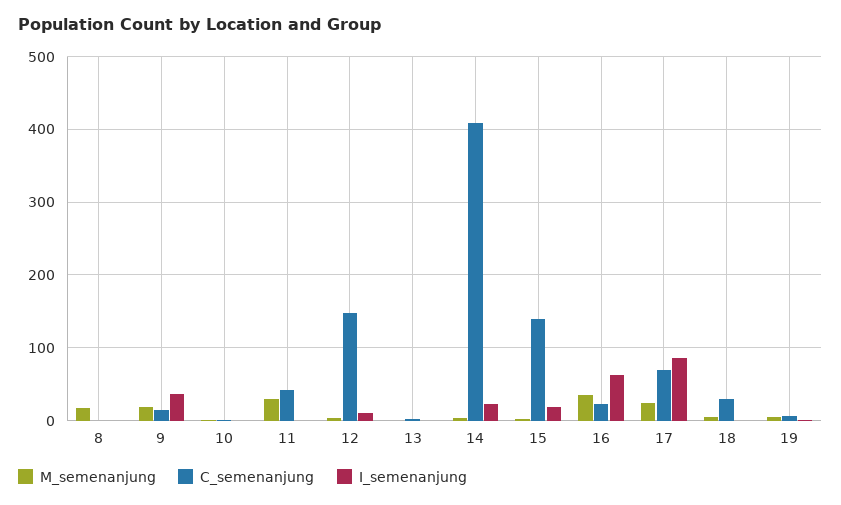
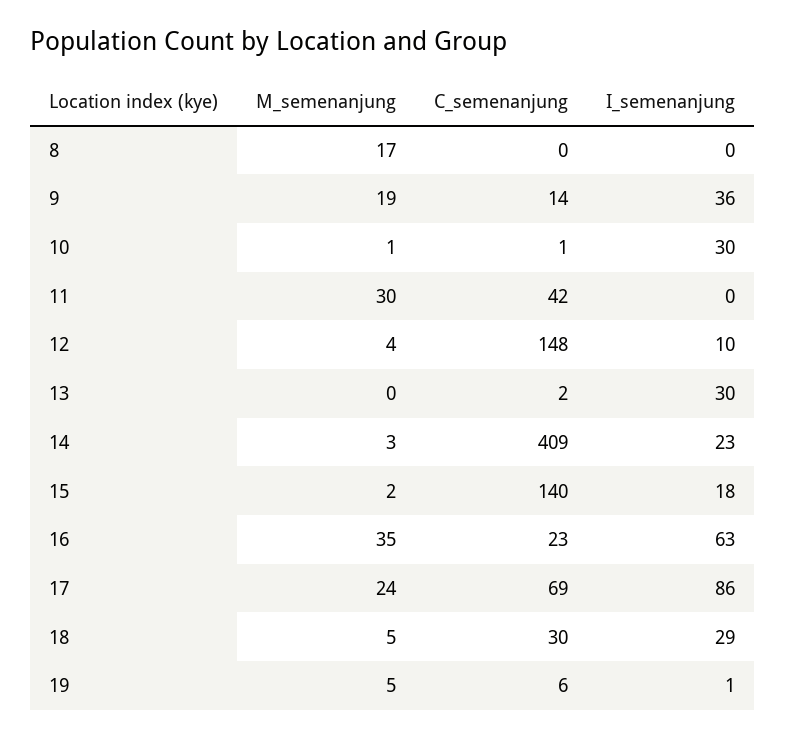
  {
    "M_semenanjung": {
      "8": 17,
      "9": 19,
      "10": 1,
      "11": 30,
      "12": 4,
      "13": 0,
      "14": 3,
      "15": 2,
      "16": 35,
      "17": 24,
      "18": 5,
      "19": 5
    },
    "C_semenanjung": {
      "8": 0,
      "9": 14,
      "10": 1,
      "11": 42,
      "12": 148,
      "13": 2,
      "14": 409,
      "15": 140,
      "16": 23,
      "17": 69,
      "18": 30,
      "19": 6
    },
    "I_semenanjung": {
      "8": 0,
      "9": 36,
-     "10": 0,
+     "10": 30,
      "11": 0,
      "12": 10,
-     "13": 0,
+     "13": 30,
      "14": 23,
      "15": 18,
      "16": 63,
      "17": 86,
-     "18": 0,
+     "18": 29,
      "19": 1
    }
  }

